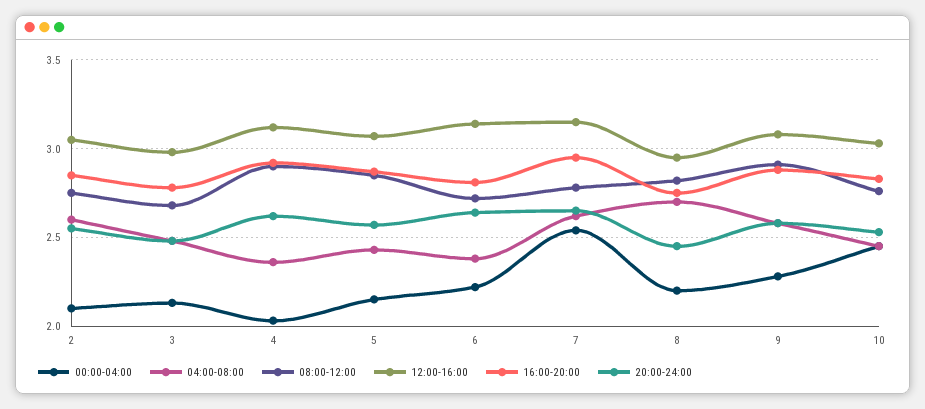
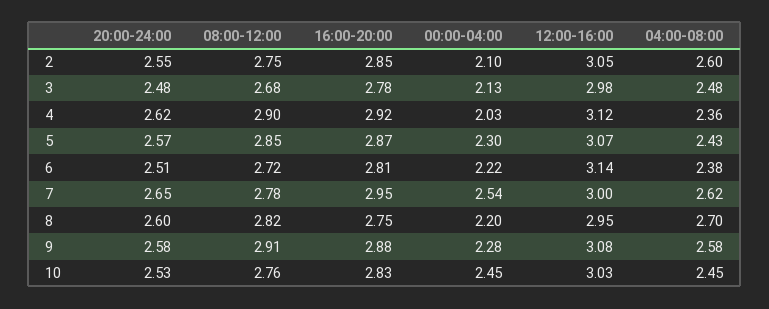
  {
    "00:00-04:00": {
      "2": 2.1,
      "3": 2.13,
      "4": 2.03,
-     "5": 2.15,
+     "5": 2.3,
      "6": 2.22,
      "7": 2.54,
      "8": 2.2,
      "9": 2.28,
      "10": 2.45
    },
    "04:00-08:00": {
      "2": 2.6,
      "3": 2.48,
      "4": 2.36,
      "5": 2.43,
      "6": 2.38,
      "7": 2.62,
      "8": 2.7,
      "9": 2.58,
      "10": 2.45
    },
    "08:00-12:00": {
      "2": 2.75,
      "3": 2.68,
      "4": 2.9,
      "5": 2.85,
      "6": 2.72,
      "7": 2.78,
      "8": 2.82,
      "9": 2.91,
      "10": 2.76
    },
    "12:00-16:00": {
      "2": 3.05,
      "3": 2.98,
      "4": 3.12,
      "5": 3.07,
      "6": 3.14,
-     "7": 3.15,
+     "7": 3,
      "8": 2.95,
      "9": 3.08,
      "10": 3.03
    },
    "16:00-20:00": {
      "2": 2.85,
      "3": 2.78,
      "4": 2.92,
      "5": 2.87,
      "6": 2.81,
      "7": 2.95,
      "8": 2.75,
      "9": 2.88,
      "10": 2.83
    },
    "20:00-24:00": {
      "2": 2.55,
      "3": 2.48,
      "4": 2.62,
      "5": 2.57,
-     "6": 2.65,
+     "6": 2.51,
      "7": 2.65,
-     "8": 2.45,
+     "8": 2.6,
      "9": 2.58,
      "10": 2.53
    }
  }

